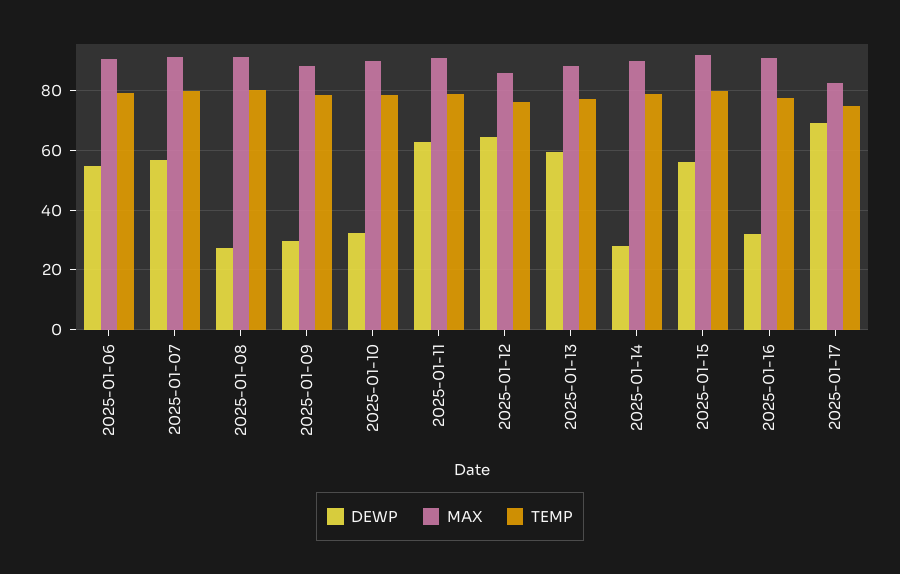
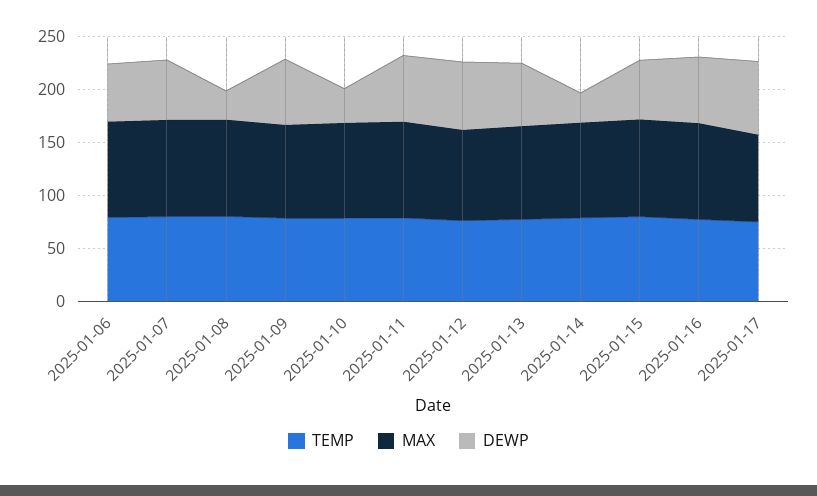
  {
    "DEWP": {
      "2025-01-06": 55,
      "2025-01-07": 57.5,
      "2025-01-08": 27.5,
-     "2025-01-09": 30,
+     "2025-01-09": 60,
      "2025-01-10": 32.5,
      "2025-01-11": 62.5,
      "2025-01-12": 65,
      "2025-01-13": 60,
      "2025-01-14": 27.5,
      "2025-01-15": 55,
-     "2025-01-16": 32.5,
+     "2025-01-16": 60,
      "2025-01-17": 70
    },
    "MAX": {
      "2025-01-06": 90,
      "2025-01-07": 92.5,
      "2025-01-08": 92.5,
      "2025-01-09": 87.5,
      "2025-01-10": 90,
      "2025-01-11": 90,
      "2025-01-12": 85,
      "2025-01-13": 87.5,
      "2025-01-14": 90,
      "2025-01-15": 92.5,
      "2025-01-16": 90,
      "2025-01-17": 82.5
    },
    "TEMP": {
      "2025-01-06": 80,
      "2025-01-07": 80,
      "2025-01-08": 80,
      "2025-01-09": 77.5,
      "2025-01-10": 77.5,
      "2025-01-11": 80,
      "2025-01-12": 75,
      "2025-01-13": 77.5,
      "2025-01-14": 80,
      "2025-01-15": 80,
      "2025-01-16": 77.5,
      "2025-01-17": 75
    }
  }

